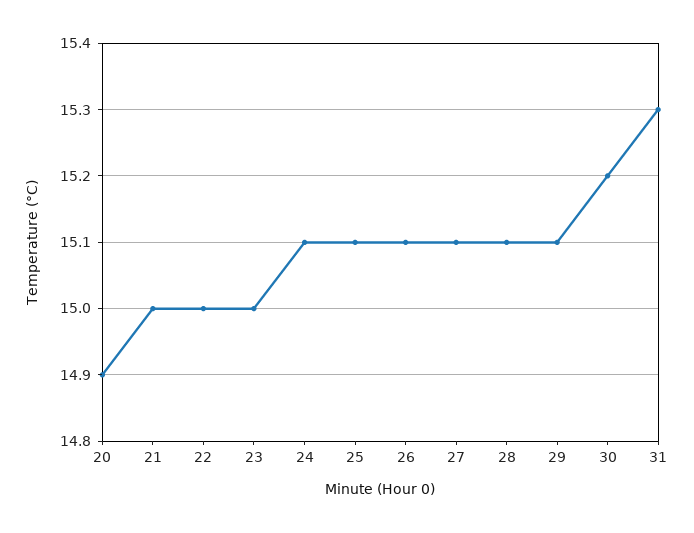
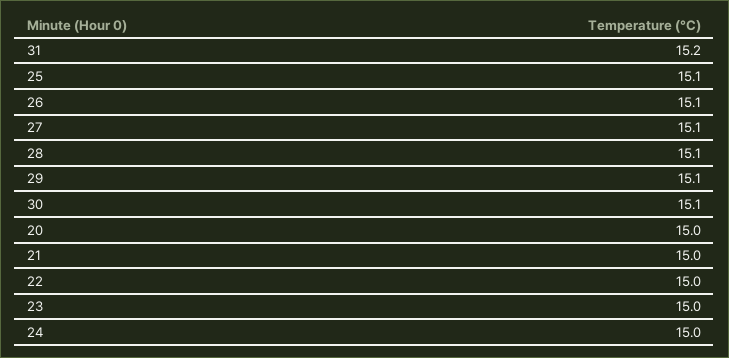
  {
-   "20": 14.9,
+   "20": 15,
    "21": 15,
    "22": 15,
    "23": 15,
-   "24": 15.1,
+   "24": 15,
    "25": 15.1,
    "26": 15.1,
    "27": 15.1,
    "28": 15.1,
    "29": 15.1,
-   "30": 15.2,
+   "30": 15.1,
-   "31": 15.3
+   "31": 15.2
  }

